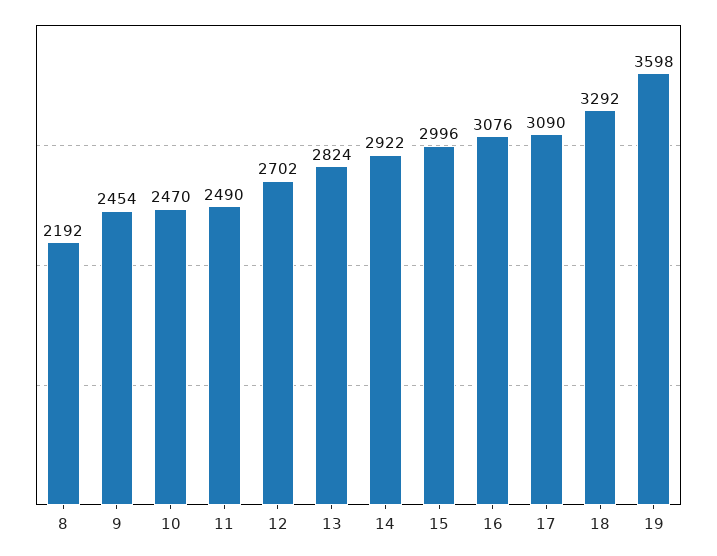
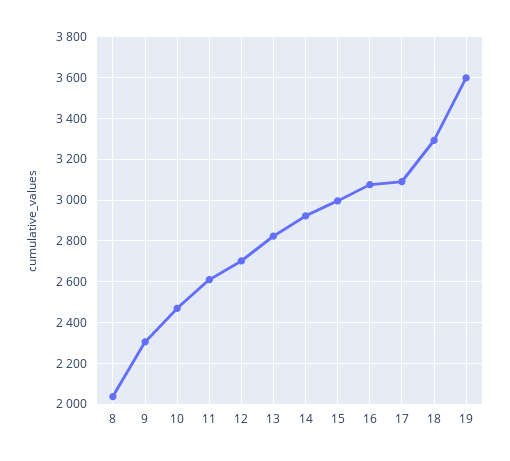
  {
-   "8": 2192,
+   "8": 2050,
-   "9": 2454,
+   "9": 2300,
    "10": 2470,
-   "11": 2490,
+   "11": 2600,
    "12": 2702,
    "13": 2824,
    "14": 2922,
    "15": 2996,
    "16": 3076,
    "17": 3090,
    "18": 3292,
    "19": 3598
  }

